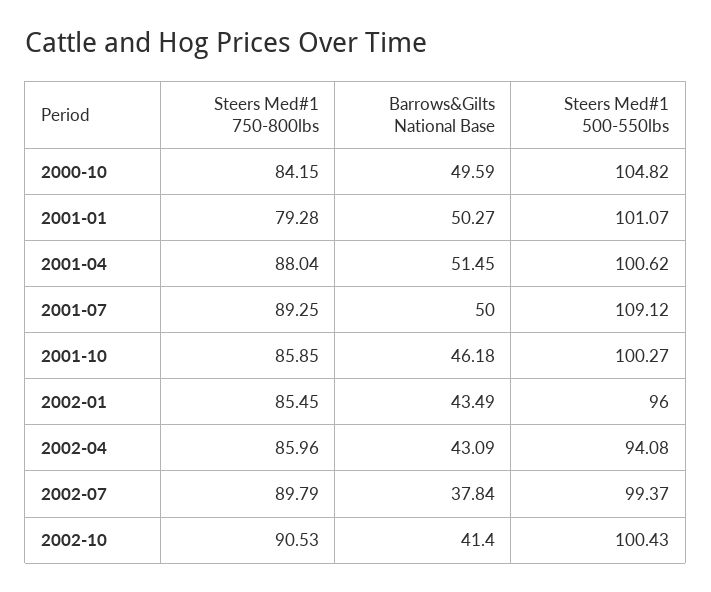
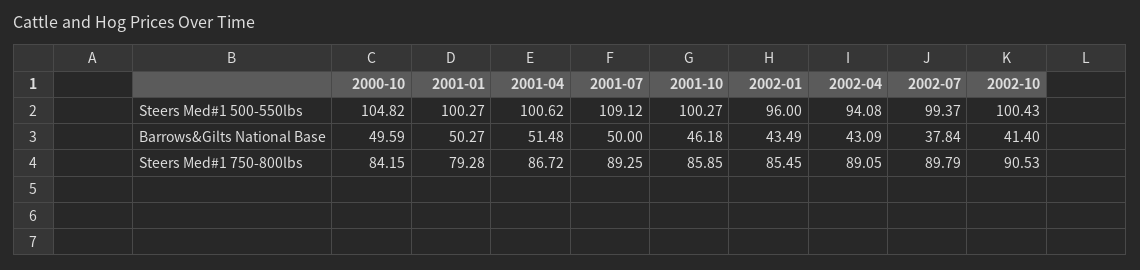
  {
    "Steers Med#1 750-800lbs": {
      "2000-10": 84.15,
      "2001-01": 79.28,
-     "2001-04": 88.04,
+     "2001-04": 86.72,
      "2001-07": 89.25,
      "2001-10": 85.85,
      "2002-01": 85.45,
-     "2002-04": 85.96,
+     "2002-04": 89.05,
      "2002-07": 89.79,
      "2002-10": 90.53
    },
    "Barrows&Gilts National Base": {
      "2000-10": 49.59,
      "2001-01": 50.27,
-     "2001-04": 51.45,
+     "2001-04": 51.48,
      "2001-07": 50,
      "2001-10": 46.18,
      "2002-01": 43.49,
      "2002-04": 43.09,
      "2002-07": 37.84,
      "2002-10": 41.4
    },
    "Steers Med#1 500-550lbs": {
      "2000-10": 104.82,
-     "2001-01": 101.07,
+     "2001-01": 100.27,
      "2001-04": 100.62,
      "2001-07": 109.12,
      "2001-10": 100.27,
      "2002-01": 96,
      "2002-04": 94.08,
      "2002-07": 99.37,
      "2002-10": 100.43
    }
  }

